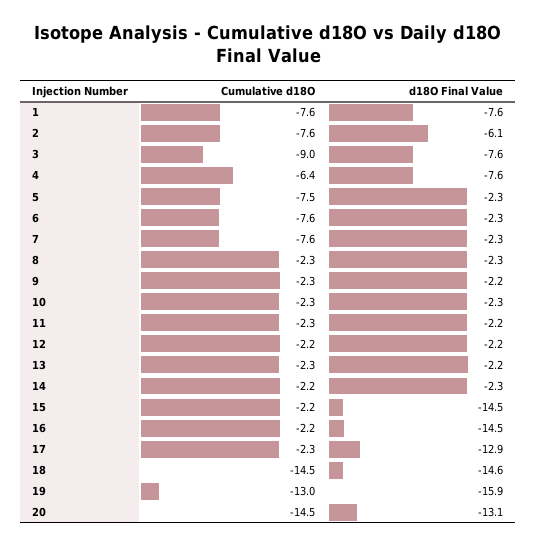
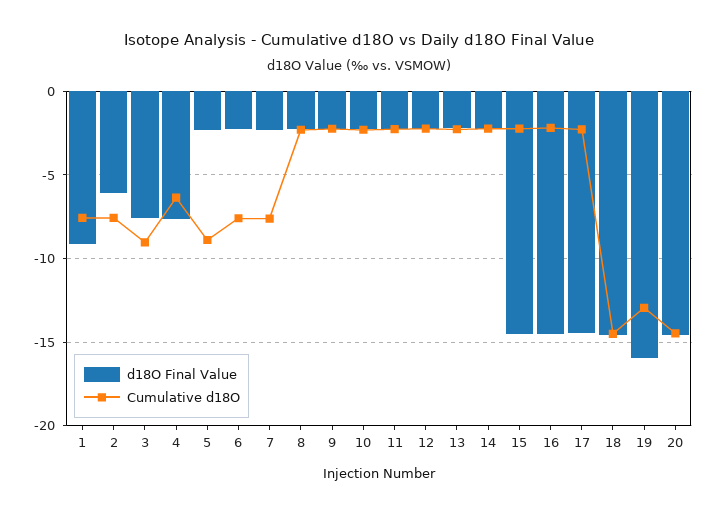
  {
    "Cumulative d18O": {
      "1": -7.6,
      "2": -7.6,
      "3": -9,
      "4": -6.4,
-     "5": -7.5,
+     "5": -9,
      "6": -7.6,
      "7": -7.6,
      "8": -2.3,
      "9": -2.3,
      "10": -2.3,
      "11": -2.3,
      "12": -2.2,
      "13": -2.3,
      "14": -2.2,
      "15": -2.2,
      "16": -2.2,
      "17": -2.3,
      "18": -14.5,
      "19": -13,
      "20": -14.5
    },
    "d18O Final Value": {
-     "1": -7.6,
+     "1": -9,
      "2": -6.1,
      "3": -7.6,
      "4": -7.6,
      "5": -2.3,
      "6": -2.3,
      "7": -2.3,
      "8": -2.3,
      "9": -2.2,
      "10": -2.3,
      "11": -2.2,
      "12": -2.2,
      "13": -2.2,
      "14": -2.3,
      "15": -14.5,
      "16": -14.5,
-     "17": -12.9,
+     "17": -14.5,
      "18": -14.6,
      "19": -15.9,
-     "20": -13.1
+     "20": -14.5
    }
  }

